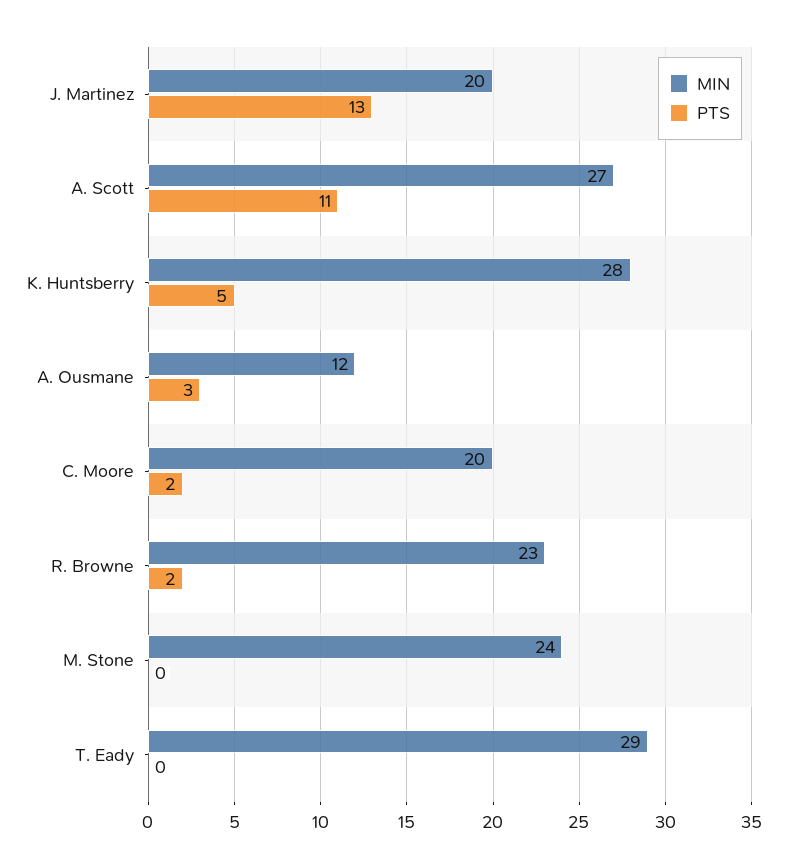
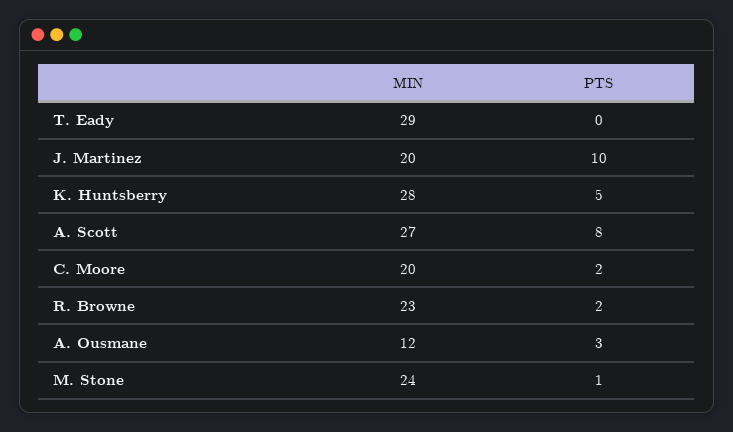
  {
    "MIN": {
      "J. Martinez": 20,
      "A. Scott": 27,
      "K. Huntsberry": 28,
      "A. Ousmane": 12,
      "C. Moore": 20,
      "R. Browne": 23,
      "M. Stone": 24,
      "T. Eady": 29
    },
    "PTS": {
-     "J. Martinez": 13,
+     "J. Martinez": 10,
-     "A. Scott": 11,
+     "A. Scott": 8,
      "K. Huntsberry": 5,
      "A. Ousmane": 3,
      "C. Moore": 2,
      "R. Browne": 2,
-     "M. Stone": 0,
+     "M. Stone": 1,
      "T. Eady": 0
    }
  }

